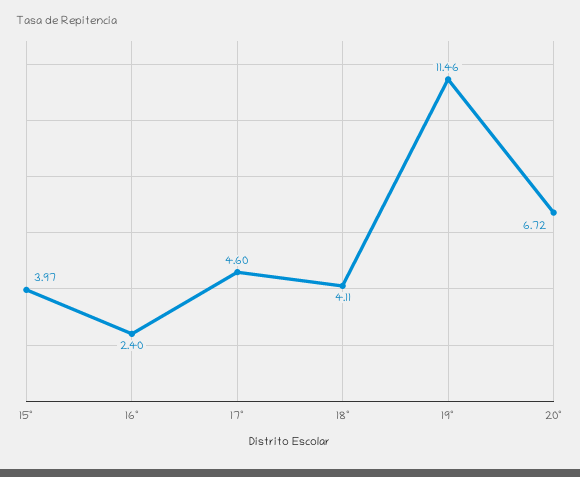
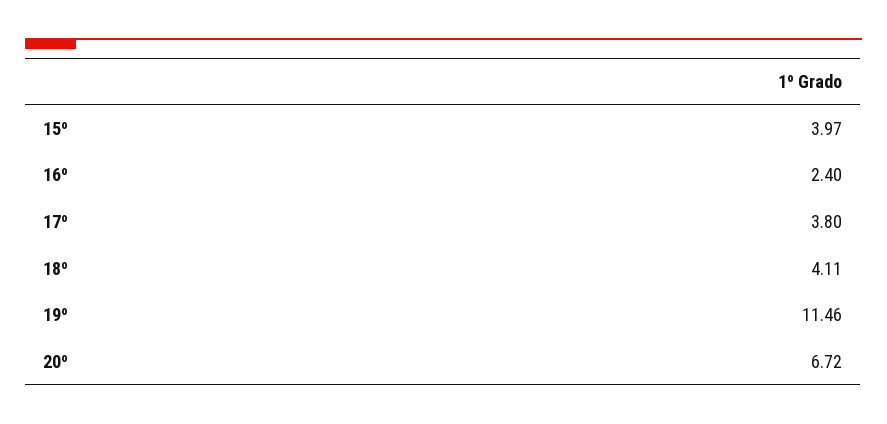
  {
    "15º": 3.97,
    "16º": 2.4,
-   "17º": 4.6,
+   "17º": 3.8,
    "18º": 4.11,
    "19º": 11.46,
    "20º": 6.72
  }

